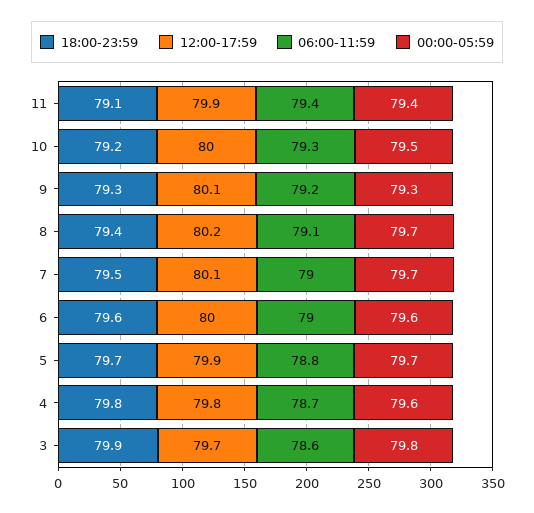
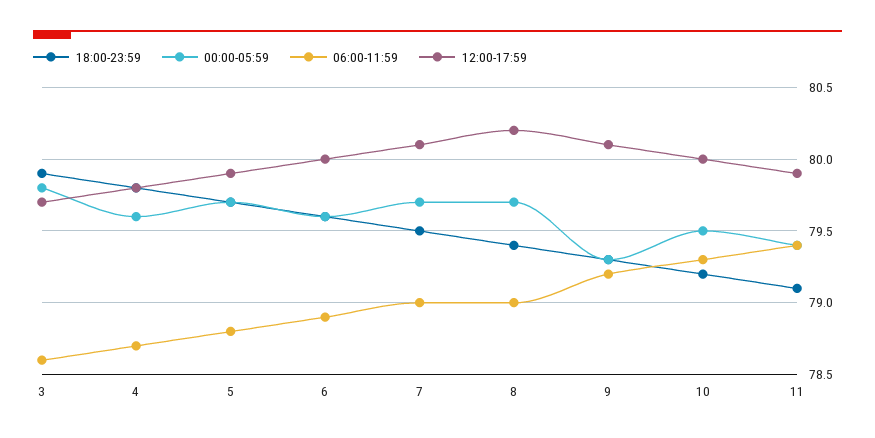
  {
    "18:00-23:59": {
      "11": 79.1,
      "10": 79.2,
      "9": 79.3,
      "8": 79.4,
      "7": 79.5,
      "6": 79.6,
      "5": 79.7,
      "4": 79.8,
      "3": 79.9
    },
    "12:00-17:59": {
      "11": 79.9,
      "10": 80,
      "9": 80.1,
      "8": 80.2,
      "7": 80.1,
      "6": 80,
      "5": 79.9,
      "4": 79.8,
      "3": 79.7
    },
    "06:00-11:59": {
      "11": 79.4,
      "10": 79.3,
      "9": 79.2,
-     "8": 79.1,
+     "8": 79,
      "7": 79,
-     "6": 79,
+     "6": 78.9,
      "5": 78.8,
      "4": 78.7,
      "3": 78.6
    },
    "00:00-05:59": {
      "11": 79.4,
      "10": 79.5,
      "9": 79.3,
      "8": 79.7,
      "7": 79.7,
      "6": 79.6,
      "5": 79.7,
      "4": 79.6,
      "3": 79.8
    }
  }

